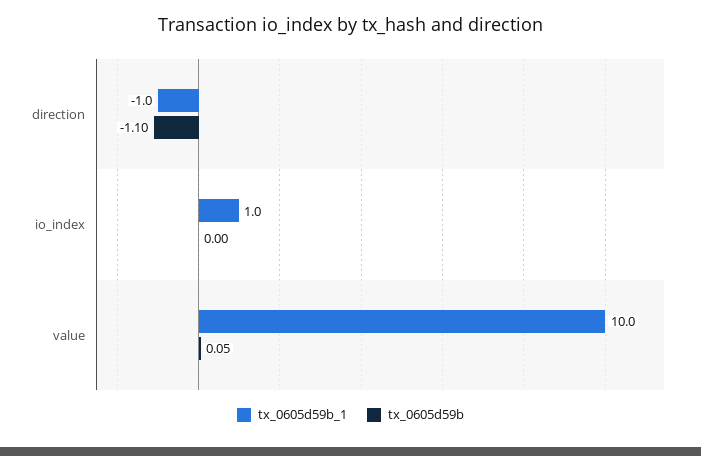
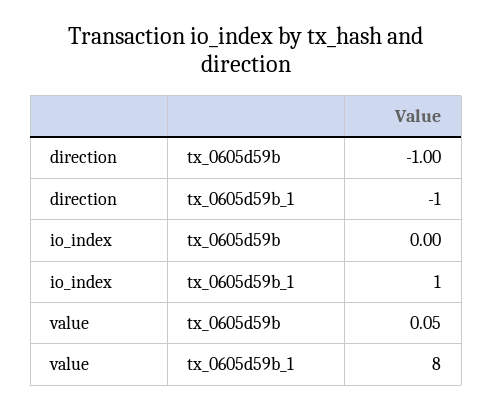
  {
    "tx_0605d59b_1": {
      "direction": -1,
      "io_index": 1,
-     "value": 10
+     "value": 8
    },
    "tx_0605d59b": {
-     "direction": -1.1,
+     "direction": -1,
      "io_index": 0,
      "value": 0.05
    }
  }

